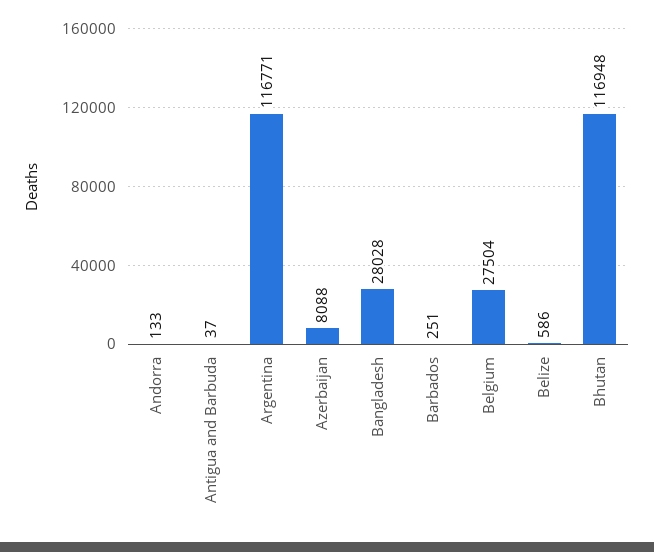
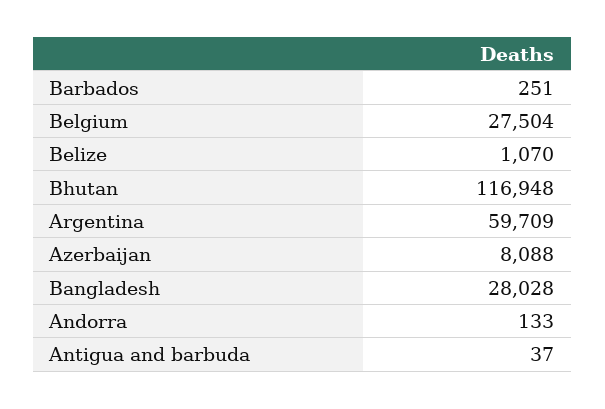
  {
    "Andorra": 133,
    "Antigua and Barbuda": 37,
-   "Argentina": 116771,
+   "Argentina": 59709,
    "Azerbaijan": 8088,
    "Bangladesh": 28028,
    "Barbados": 251,
    "Belgium": 27504,
-   "Belize": 586,
+   "Belize": 1070,
    "Bhutan": 116948
  }

